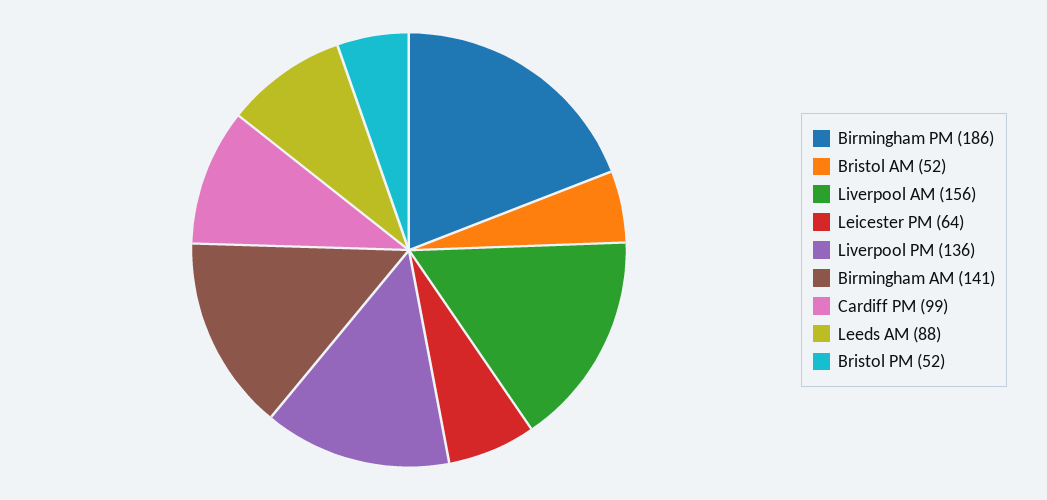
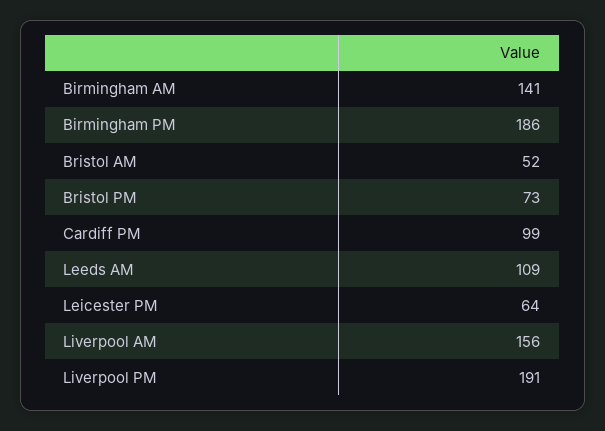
  {
    "Birmingham PM": 186,
    "Bristol AM": 52,
    "Liverpool AM": 156,
    "Leicester PM": 64,
-   "Liverpool PM": 136,
+   "Liverpool PM": 191,
    "Birmingham AM": 141,
    "Cardiff PM": 99,
-   "Leeds AM": 88,
+   "Leeds AM": 109,
-   "Bristol PM": 52
+   "Bristol PM": 73
  }

